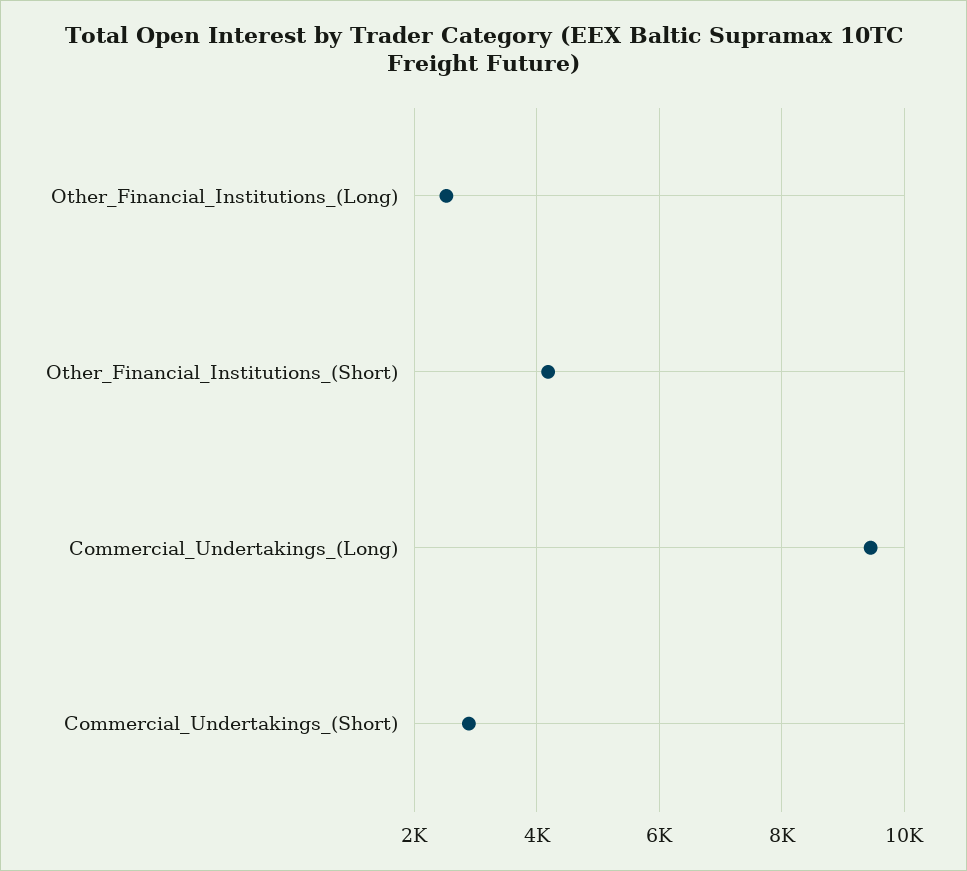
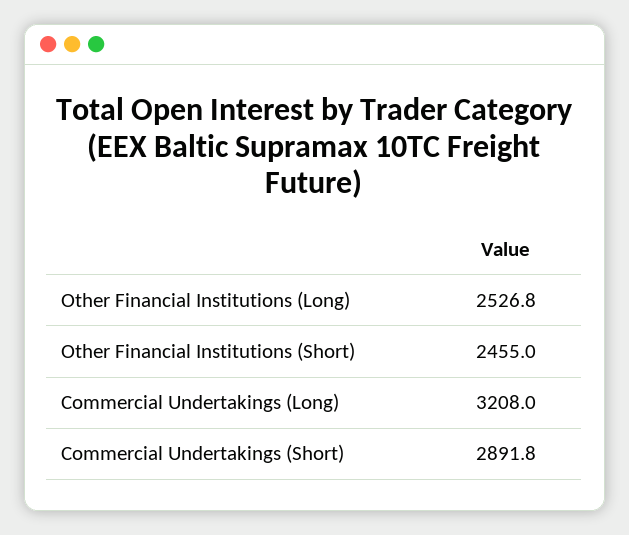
  {
    "Other_Financial_Institutions_(Long)": 2526.8,
-   "Other_Financial_Institutions_(Short)": 4200,
+   "Other_Financial_Institutions_(Short)": 2455,
-   "Commercial_Undertakings_(Long)": 9400,
+   "Commercial_Undertakings_(Long)": 3208,
    "Commercial_Undertakings_(Short)": 2891.8
  }

